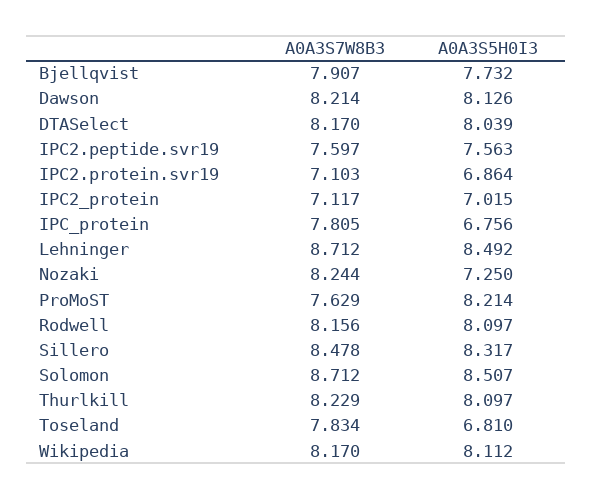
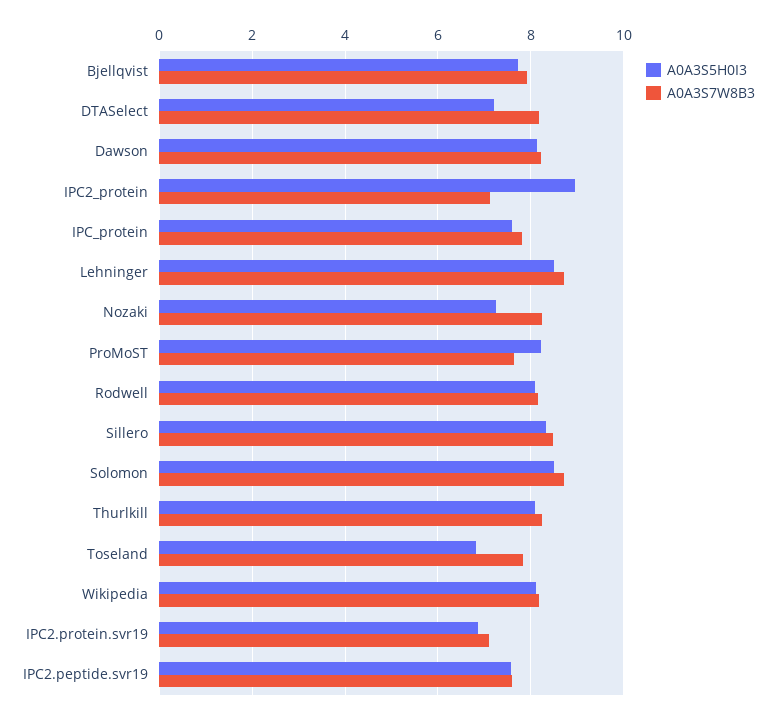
  {
    "A0A3S7W8B3": {
      "Bjellqvist": 7.907,
      "Dawson": 8.214,
      "DTASelect": 8.17,
      "IPC2.peptide.svr19": 7.597,
      "IPC2.protein.svr19": 7.103,
      "IPC2_protein": 7.117,
      "IPC_protein": 7.805,
      "Lehninger": 8.712,
      "Nozaki": 8.244,
      "ProMoST": 7.629,
      "Rodwell": 8.156,
      "Sillero": 8.478,
      "Solomon": 8.712,
      "Thurlkill": 8.229,
      "Toseland": 7.834,
      "Wikipedia": 8.17
    },
    "A0A3S5H0I3": {
      "Bjellqvist": 7.732,
      "Dawson": 8.126,
-     "DTASelect": 8.039,
+     "DTASelect": 7.2,
      "IPC2.peptide.svr19": 7.563,
      "IPC2.protein.svr19": 6.864,
-     "IPC2_protein": 7.015,
+     "IPC2_protein": 9,
-     "IPC_protein": 6.756,
+     "IPC_protein": 7.6,
      "Lehninger": 8.492,
      "Nozaki": 7.25,
      "ProMoST": 8.214,
      "Rodwell": 8.097,
      "Sillero": 8.317,
      "Solomon": 8.507,
      "Thurlkill": 8.097,
      "Toseland": 6.81,
      "Wikipedia": 8.112
    }
  }

